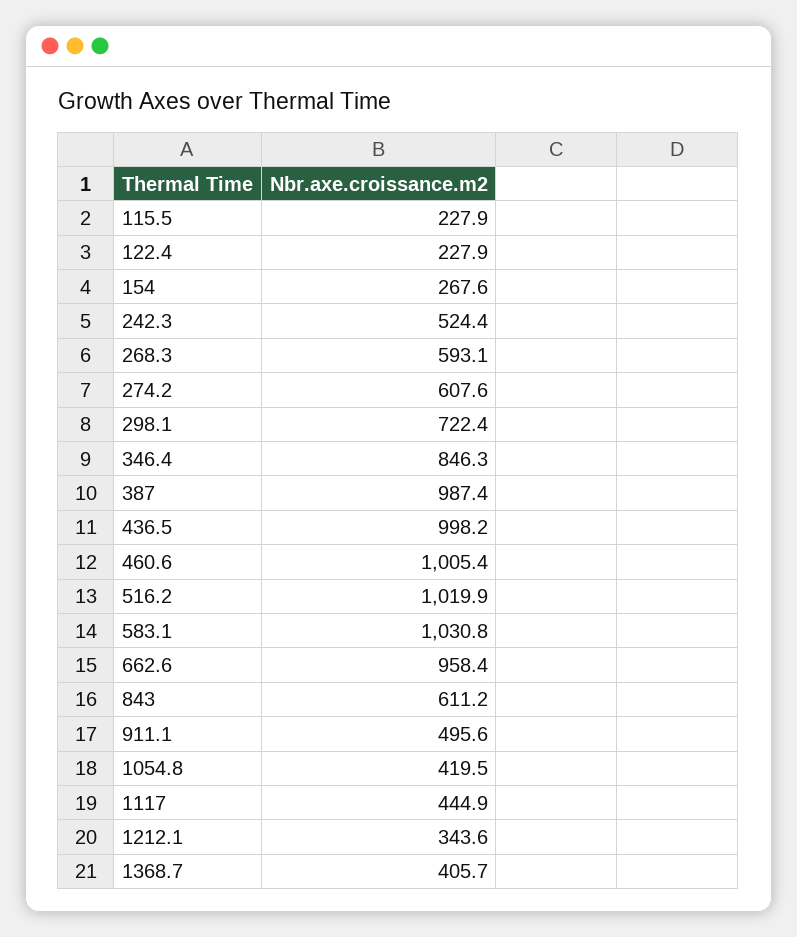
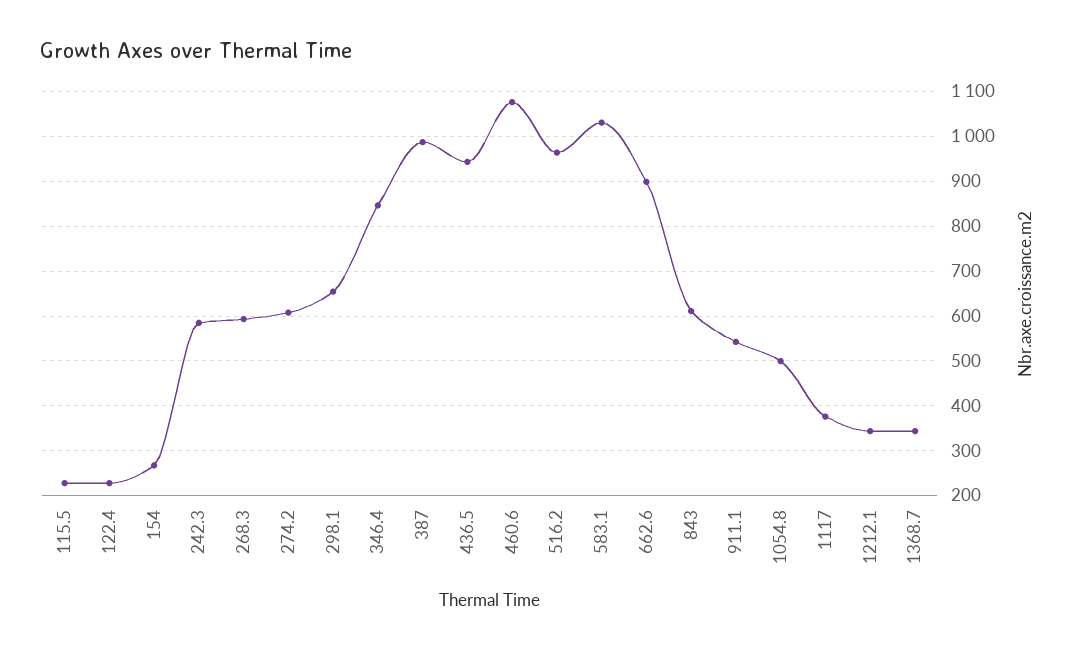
  {
    "115.5": 227.9,
    "122.4": 227.9,
    "154": 267.6,
-   "242.3": 524.4,
+   "242.3": 580,
    "268.3": 593.1,
    "274.2": 607.6,
-   "298.1": 722.4,
+   "298.1": 660,
    "346.4": 846.3,
    "387": 987.4,
-   "436.5": 998.2,
+   "436.5": 940,
-   "460.6": 1005.4,
+   "460.6": 1080,
-   "516.2": 1019.9,
+   "516.2": 960,
    "583.1": 1030.8,
-   "662.6": 958.4,
+   "662.6": 900,
    "843": 611.2,
-   "911.1": 495.6,
+   "911.1": 540,
-   "1054.8": 419.5,
+   "1054.8": 500,
-   "1117": 444.9,
+   "1117": 380,
    "1212.1": 343.6,
-   "1368.7": 405.7
+   "1368.7": 340
  }

